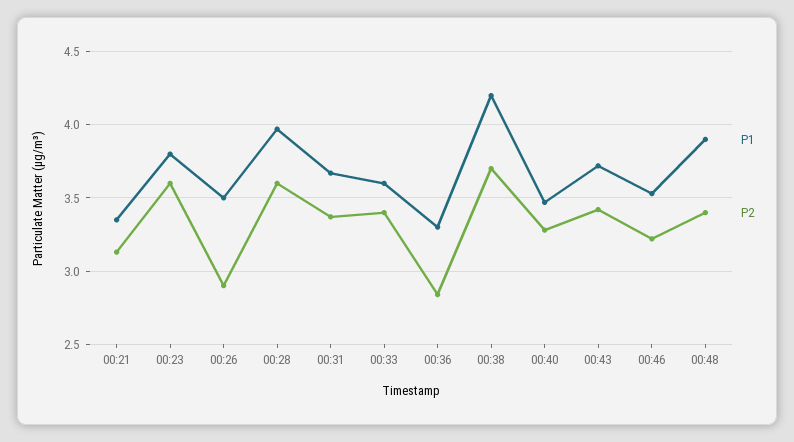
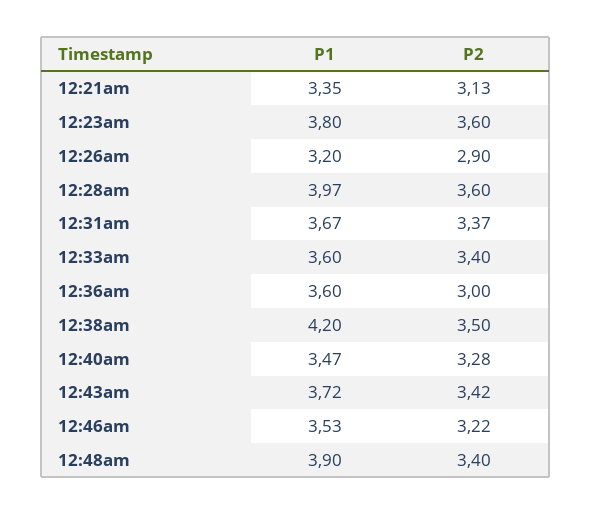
  {
    "P1": {
      "00:21": 3.35,
      "00:23": 3.8,
-     "00:26": 3.5,
+     "00:26": 3.2,
      "00:28": 3.97,
      "00:31": 3.67,
      "00:33": 3.6,
-     "00:36": 3.3,
+     "00:36": 3.6,
      "00:38": 4.2,
      "00:40": 3.47,
      "00:43": 3.72,
      "00:46": 3.53,
      "00:48": 3.9
    },
    "P2": {
      "00:21": 3.13,
      "00:23": 3.6,
      "00:26": 2.9,
      "00:28": 3.6,
      "00:31": 3.37,
      "00:33": 3.4,
-     "00:36": 2.85,
+     "00:36": 3,
-     "00:38": 3.7,
+     "00:38": 3.5,
      "00:40": 3.28,
      "00:43": 3.42,
      "00:46": 3.22,
      "00:48": 3.4
    }
  }

